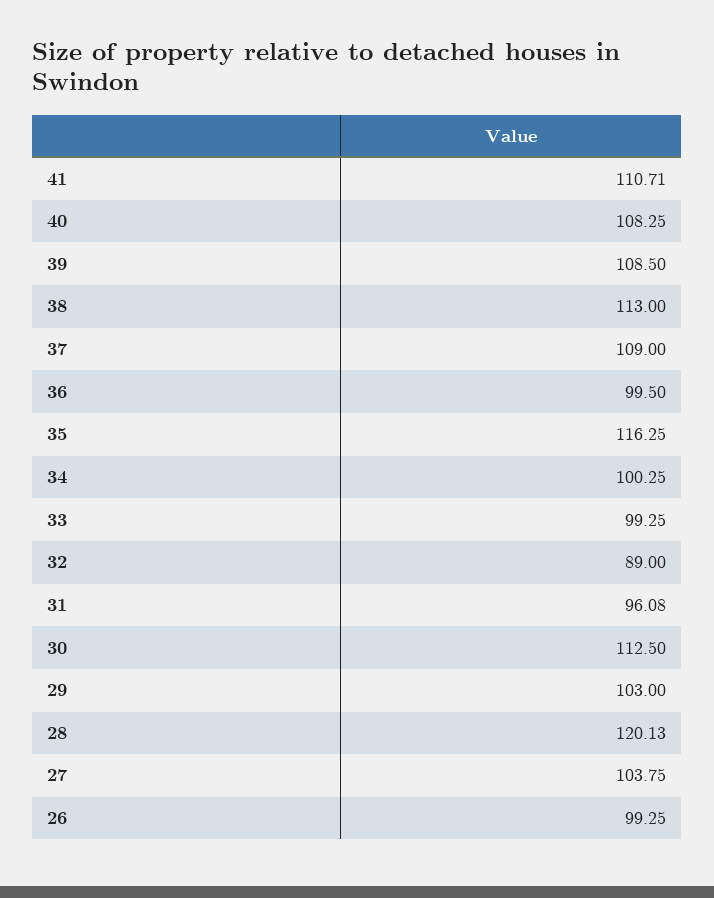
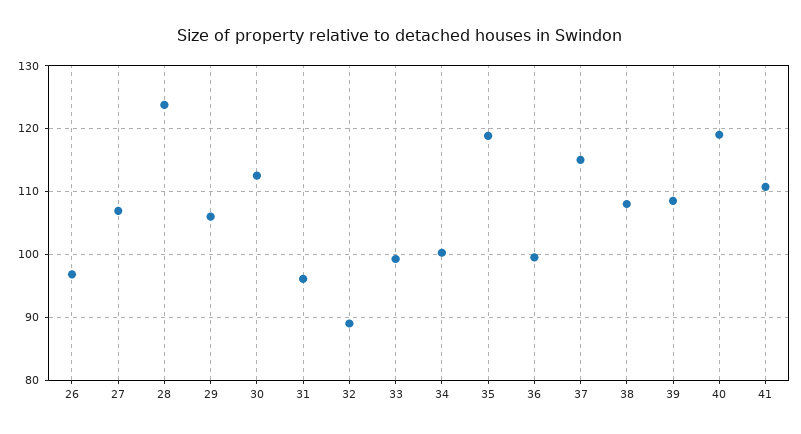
  {
    "41": 110.71,
-   "40": 108.25,
+   "40": 119,
    "39": 108.5,
-   "38": 113,
+   "38": 108,
-   "37": 109,
+   "37": 115,
    "36": 99.5,
-   "35": 116.25,
+   "35": 119,
    "34": 100.25,
    "33": 99.25,
    "32": 89,
    "31": 96.08,
    "30": 112.5,
-   "29": 103,
+   "29": 106,
-   "28": 120.13,
+   "28": 124,
-   "27": 103.75,
+   "27": 107,
-   "26": 99.25
+   "26": 97
  }

